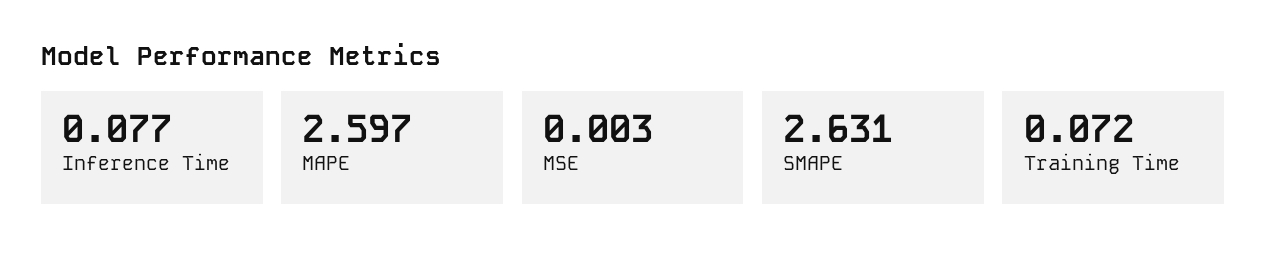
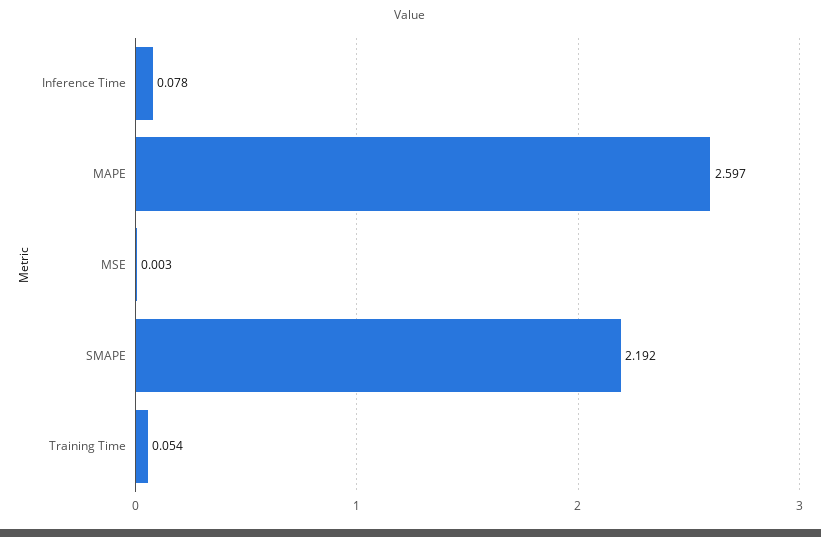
  {
-   "Inference Time": 0.077,
+   "Inference Time": 0.078,
    "MAPE": 2.597,
    "MSE": 0.003,
-   "SMAPE": 2.631,
+   "SMAPE": 2.192,
-   "Training Time": 0.072
+   "Training Time": 0.054
  }

